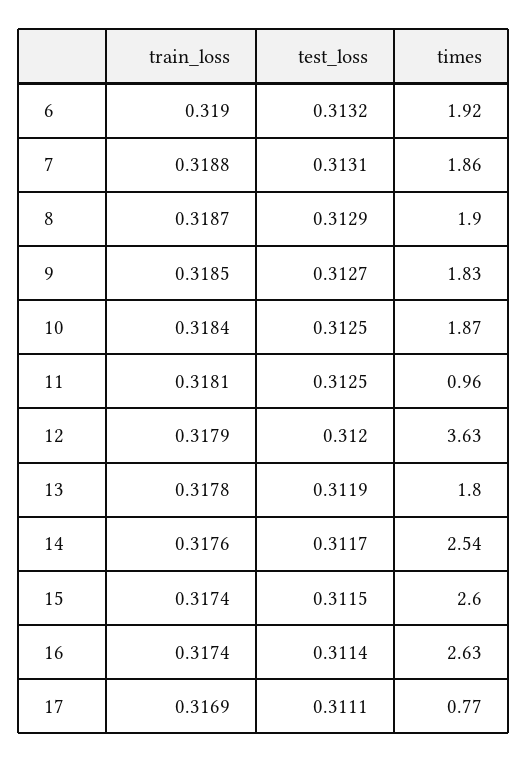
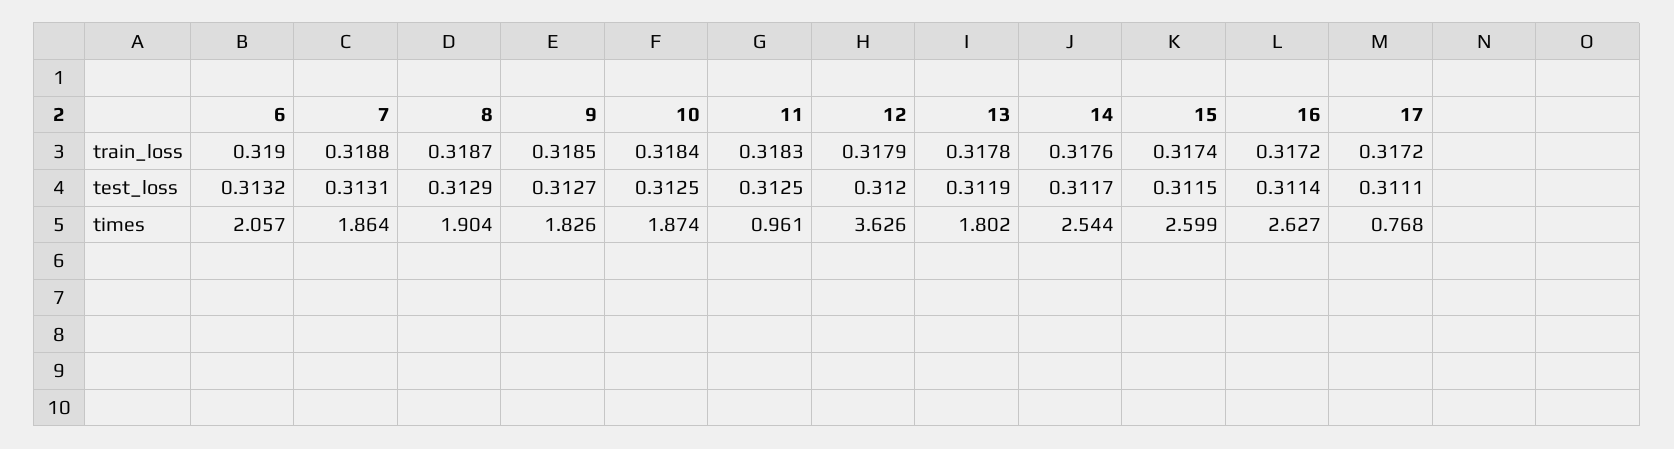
  {
    "train_loss": {
      "6": 0.319,
      "7": 0.3188,
      "8": 0.3187,
      "9": 0.3185,
      "10": 0.3184,
-     "11": 0.3181,
+     "11": 0.3183,
      "12": 0.3179,
      "13": 0.3178,
      "14": 0.3176,
      "15": 0.3174,
-     "16": 0.3174,
+     "16": 0.3172,
-     "17": 0.3169
+     "17": 0.3172
    },
    "test_loss": {
      "6": 0.3132,
      "7": 0.3131,
      "8": 0.3129,
      "9": 0.3127,
      "10": 0.3125,
      "11": 0.3125,
      "12": 0.312,
      "13": 0.3119,
      "14": 0.3117,
      "15": 0.3115,
      "16": 0.3114,
      "17": 0.3111
    },
    "times": {
-     "6": 1.92,
+     "6": 2.057,
      "7": 1.864,
      "8": 1.904,
      "9": 1.826,
      "10": 1.874,
      "11": 0.961,
      "12": 3.626,
      "13": 1.802,
      "14": 2.544,
      "15": 2.599,
      "16": 2.627,
      "17": 0.768
    }
  }

